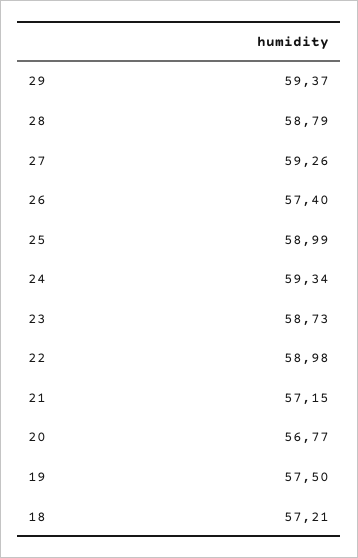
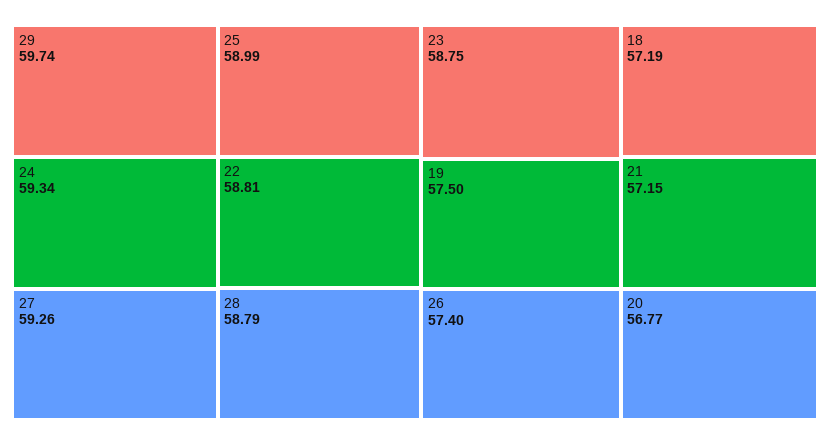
  {
-   "29": 59.37,
+   "29": 59.74,
    "28": 58.79,
    "27": 59.26,
    "26": 57.4,
    "25": 58.99,
    "24": 59.34,
-   "23": 58.73,
+   "23": 58.75,
-   "22": 58.98,
+   "22": 58.81,
    "21": 57.15,
    "20": 56.77,
    "19": 57.5,
-   "18": 57.21
+   "18": 57.19
  }

